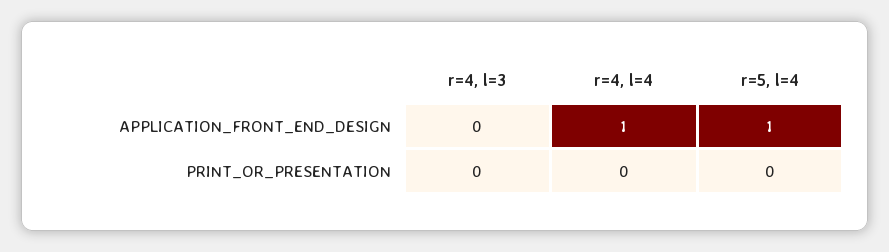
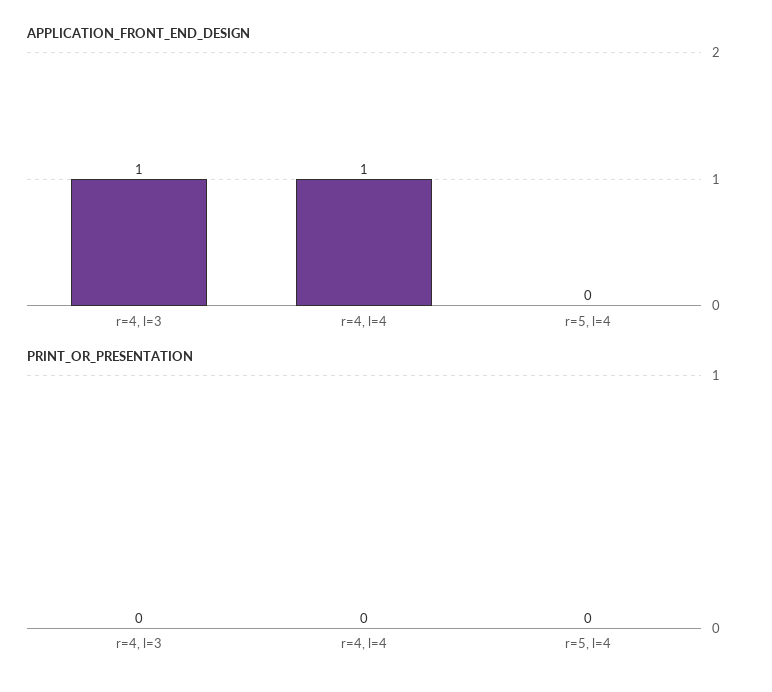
  {
    "APPLICATION_FRONT_END_DESIGN": {
-     "r=4, l=3": 0,
+     "r=4, l=3": 1,
      "r=4, l=4": 1,
-     "r=5, l=4": 1
+     "r=5, l=4": 0
    },
    "PRINT_OR_PRESENTATION": {
      "r=4, l=3": 0,
      "r=4, l=4": 0,
      "r=5, l=4": 0
    }
  }

